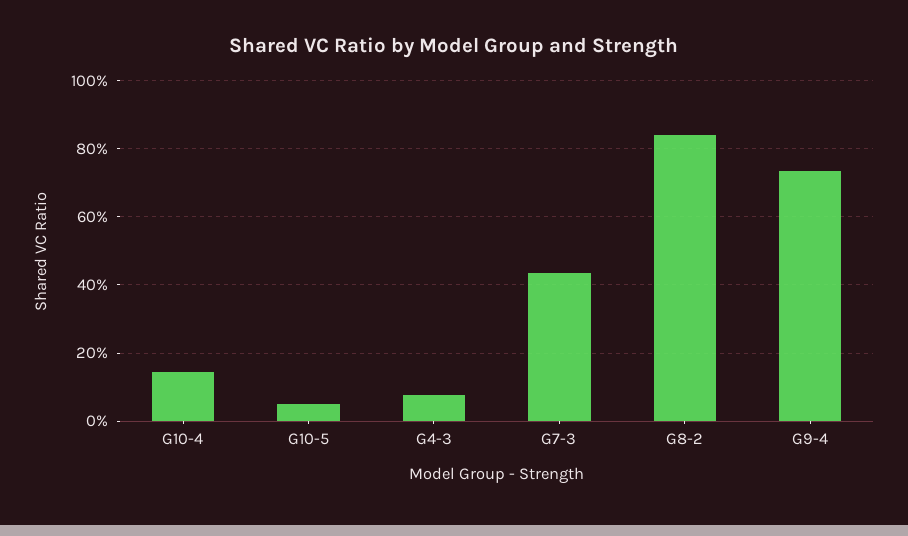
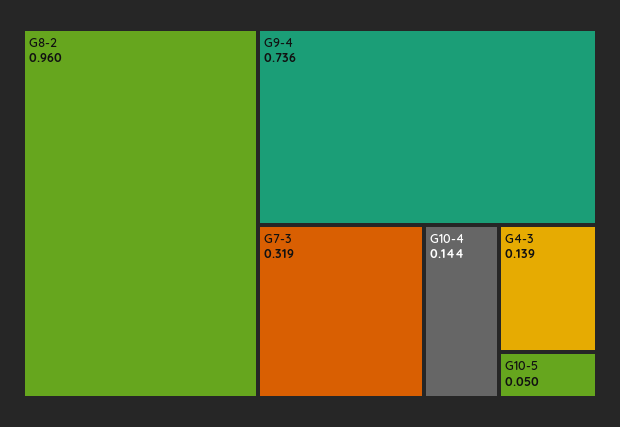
  {
    "G10-4": 0.144,
    "G10-5": 0.05,
-   "G4-3": 0.08,
+   "G4-3": 0.139,
-   "G7-3": 0.44,
+   "G7-3": 0.319,
-   "G8-2": 0.84,
+   "G8-2": 0.96,
    "G9-4": 0.736
  }

